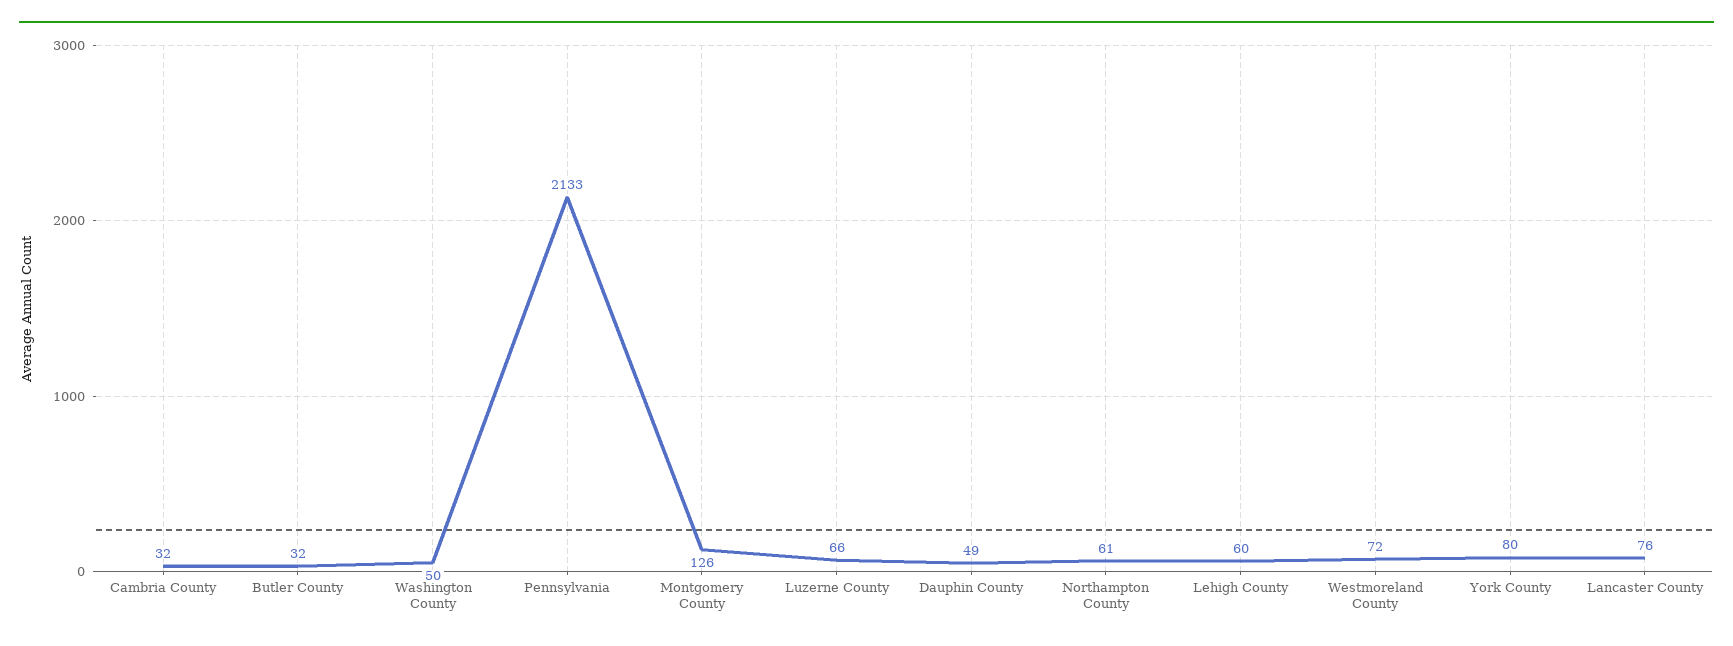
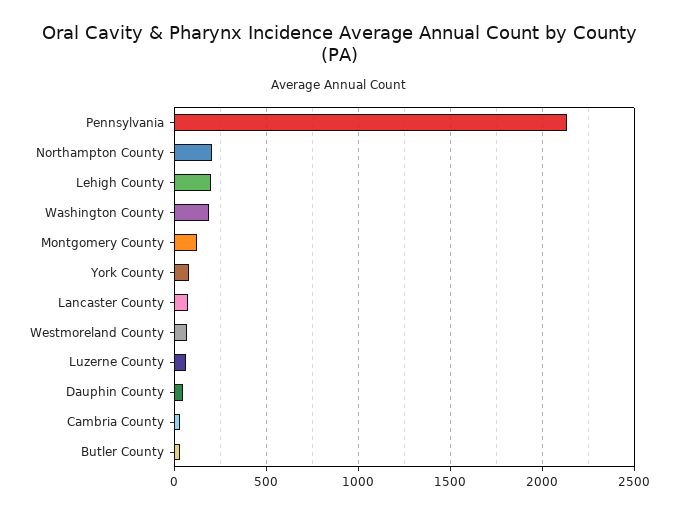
  {
    "Cambria County": 32,
    "Butler County": 32,
-   "Washington County": 50,
+   "Washington County": 200,
    "Pennsylvania": 2133,
    "Montgomery County": 126,
    "Luzerne County": 66,
    "Dauphin County": 49,
-   "Northampton County": 61,
+   "Northampton County": 200,
-   "Lehigh County": 60,
+   "Lehigh County": 200,
    "Westmoreland County": 72,
    "York County": 80,
    "Lancaster County": 76
  }

